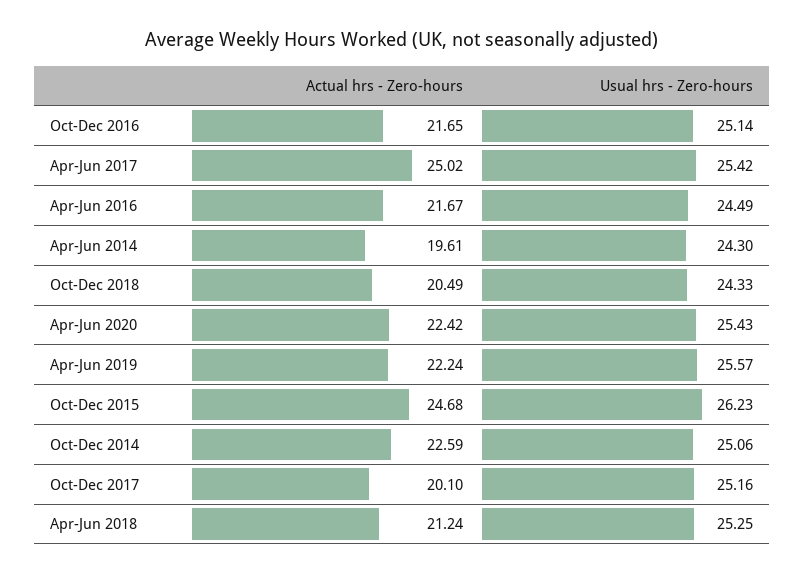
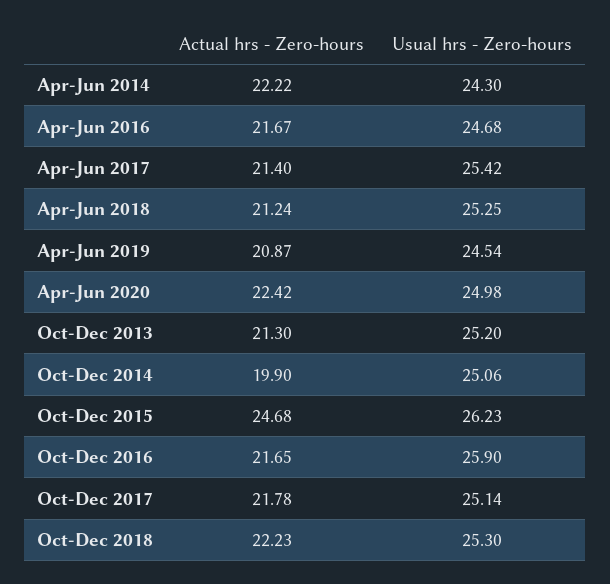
  {
    "Actual hrs - Zero-hours": {
      "Oct-Dec 2016": 21.65,
-     "Apr-Jun 2017": 25.02,
+     "Apr-Jun 2017": 21.4,
      "Apr-Jun 2016": 21.67,
-     "Apr-Jun 2014": 19.61,
+     "Apr-Jun 2014": 22.22,
-     "Oct-Dec 2018": 20.49,
+     "Oct-Dec 2018": 22.23,
      "Apr-Jun 2020": 22.42,
-     "Apr-Jun 2019": 22.24,
+     "Apr-Jun 2019": 20.87,
      "Oct-Dec 2015": 24.68,
-     "Oct-Dec 2014": 22.59,
+     "Oct-Dec 2014": 19.9,
-     "Oct-Dec 2017": 20.1,
+     "Oct-Dec 2017": 21.78,
-     "Apr-Jun 2018": 21.24
+     "Apr-Jun 2018": 21.24,
+     "Oct-Dec 2013": 21.3
    },
    "Usual hrs - Zero-hours": {
-     "Oct-Dec 2016": 25.14,
+     "Oct-Dec 2016": 25.9,
      "Apr-Jun 2017": 25.42,
-     "Apr-Jun 2016": 24.49,
+     "Apr-Jun 2016": 24.68,
      "Apr-Jun 2014": 24.3,
-     "Oct-Dec 2018": 24.33,
+     "Oct-Dec 2018": 25.3,
-     "Apr-Jun 2020": 25.43,
+     "Apr-Jun 2020": 24.98,
-     "Apr-Jun 2019": 25.57,
+     "Apr-Jun 2019": 24.54,
      "Oct-Dec 2015": 26.23,
      "Oct-Dec 2014": 25.06,
-     "Oct-Dec 2017": 25.16,
+     "Oct-Dec 2017": 25.14,
-     "Apr-Jun 2018": 25.25
+     "Apr-Jun 2018": 25.25,
+     "Oct-Dec 2013": 25.2
    }
  }

